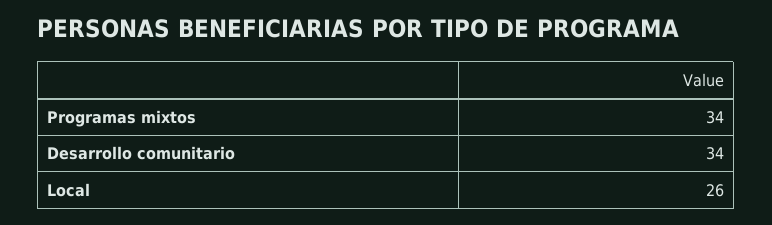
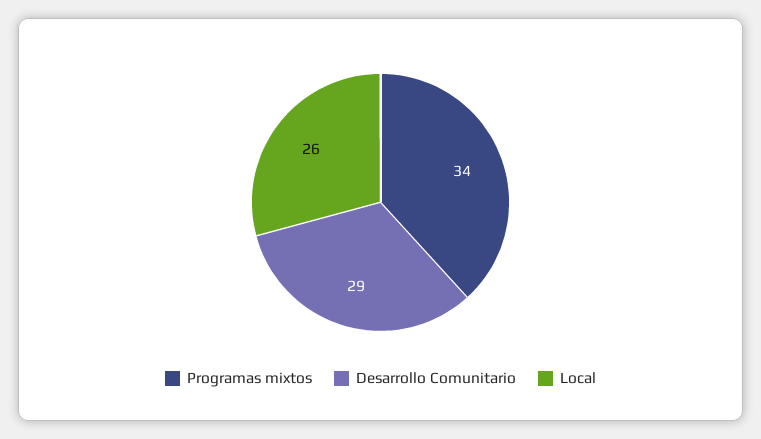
  {
    "Programas mixtos": 34,
-   "Desarrollo comunitario": 34,
+   "Desarrollo comunitario": 29,
    "Local": 26
  }

